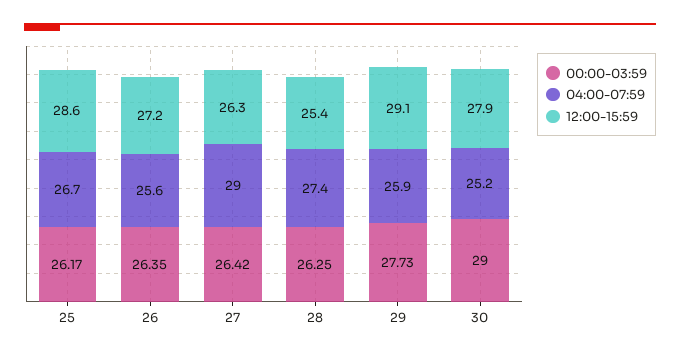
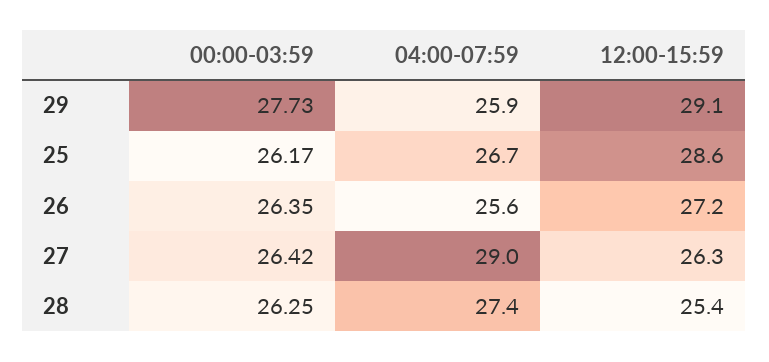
  {
    "00:00-03:59": {
      "25": 26.17,
      "26": 26.35,
      "27": 26.42,
      "28": 26.25,
-     "29": 27.73,
+     "29": 27.73
-     "30": 29
    },
    "04:00-07:59": {
      "25": 26.7,
      "26": 25.6,
      "27": 29,
      "28": 27.4,
-     "29": 25.9,
+     "29": 25.9
-     "30": 25.2
    },
    "12:00-15:59": {
      "25": 28.6,
      "26": 27.2,
      "27": 26.3,
      "28": 25.4,
-     "29": 29.1,
+     "29": 29.1
-     "30": 27.9
    }
  }

